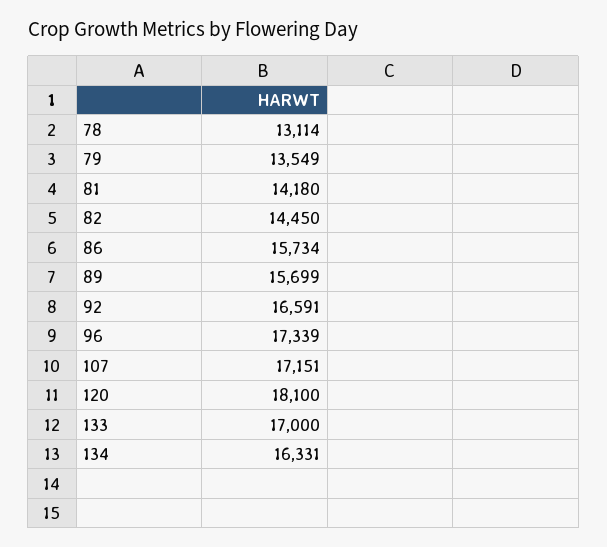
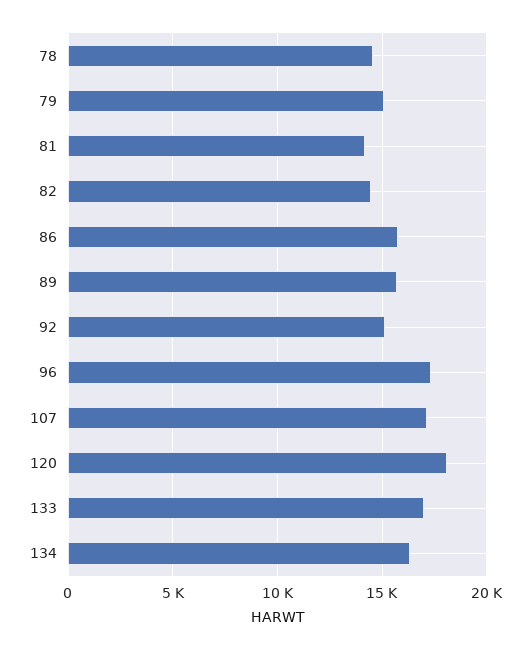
  {
-   "78": 13114,
+   "78": 14500,
-   "79": 13549,
+   "79": 15000,
    "81": 14180,
    "82": 14450,
    "86": 15734,
    "89": 15699,
-   "92": 16591,
+   "92": 15000,
    "96": 17339,
    "107": 17151,
    "120": 18100,
    "133": 17000,
    "134": 16331
  }

